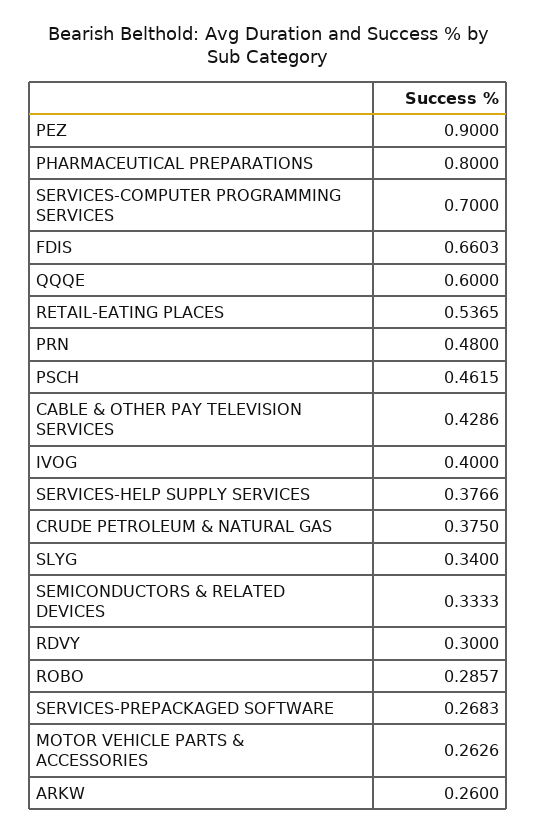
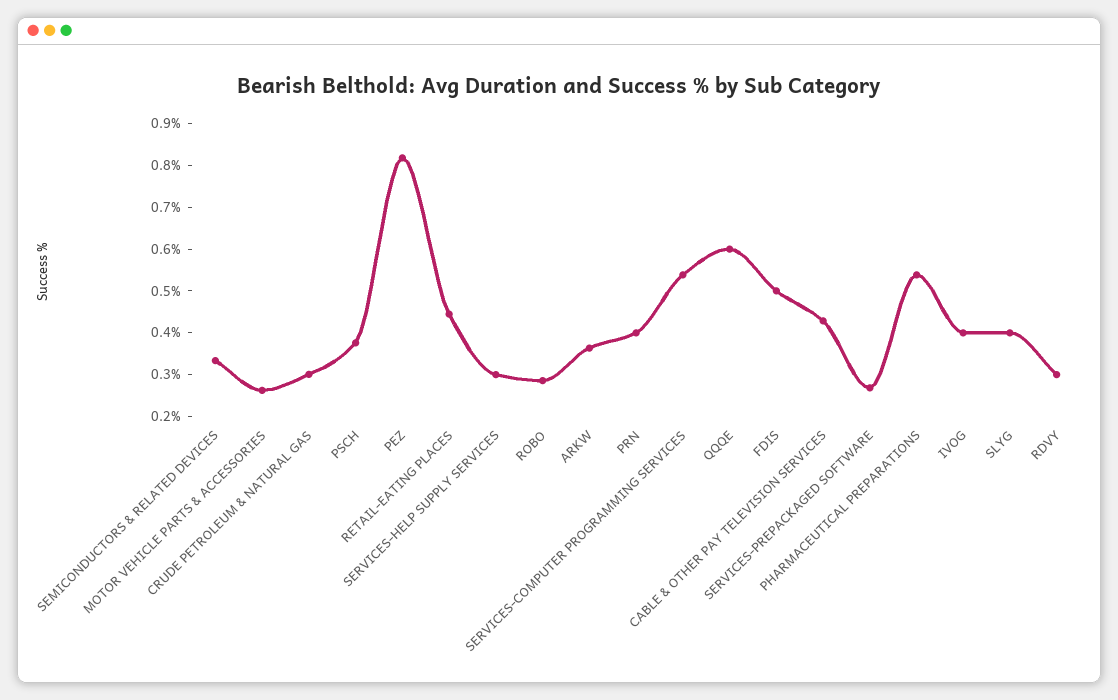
  {
-   "PEZ": 0.9,
+   "PEZ": 0.82,
-   "PHARMACEUTICAL PREPARATIONS": 0.8,
+   "PHARMACEUTICAL PREPARATIONS": 0.54,
-   "SERVICES-COMPUTER PROGRAMMING SERVICES": 0.7,
+   "SERVICES-COMPUTER PROGRAMMING SERVICES": 0.54,
-   "FDIS": 0.6603,
+   "FDIS": 0.5,
    "QQQE": 0.6,
-   "RETAIL-EATING PLACES": 0.5365,
+   "RETAIL-EATING PLACES": 0.44,
-   "PRN": 0.48,
+   "PRN": 0.4,
-   "PSCH": 0.4615,
+   "PSCH": 0.38,
    "CABLE & OTHER PAY TELEVISION SERVICES": 0.4286,
    "IVOG": 0.4,
-   "SERVICES-HELP SUPPLY SERVICES": 0.3766,
+   "SERVICES-HELP SUPPLY SERVICES": 0.3,
-   "CRUDE PETROLEUM & NATURAL GAS": 0.375,
+   "CRUDE PETROLEUM & NATURAL GAS": 0.3,
-   "SLYG": 0.34,
+   "SLYG": 0.4,
    "SEMICONDUCTORS & RELATED DEVICES": 0.3333,
    "RDVY": 0.3,
    "ROBO": 0.2857,
    "SERVICES-PREPACKAGED SOFTWARE": 0.2683,
    "MOTOR VEHICLE PARTS & ACCESSORIES": 0.2626,
-   "ARKW": 0.26
+   "ARKW": 0.36
  }

